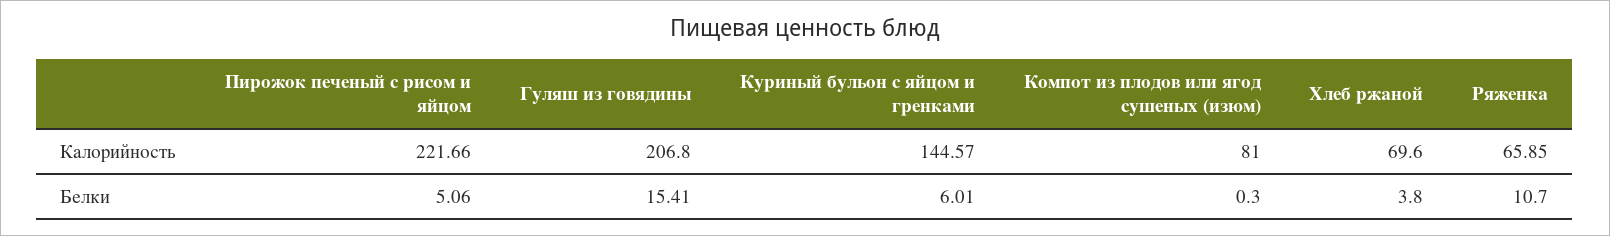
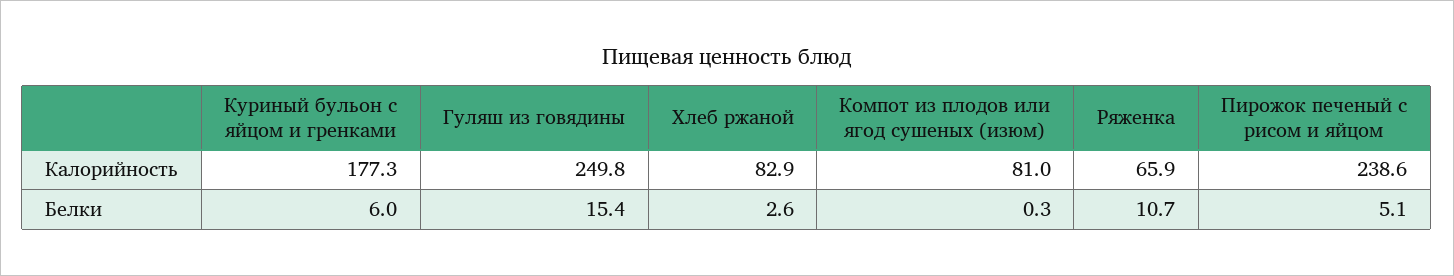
  {
    "Пирожок печеный с рисом и яйцом": {
-     "Калорийность": 221.66,
+     "Калорийность": 238.6,
      "Белки": 5.06
    },
    "Гуляш из говядины": {
-     "Калорийность": 206.8,
+     "Калорийность": 249.8,
      "Белки": 15.41
    },
    "Куриный бульон с яйцом и гренками": {
-     "Калорийность": 144.57,
+     "Калорийность": 177.3,
      "Белки": 6.01
    },
    "Компот из плодов или ягод сушеных (изюм)": {
      "Калорийность": 81,
      "Белки": 0.3
    },
    "Хлеб ржаной": {
-     "Калорийность": 69.6,
+     "Калорийность": 82.9,
-     "Белки": 3.8
+     "Белки": 2.6
    },
    "Ряженка": {
      "Калорийность": 65.85,
      "Белки": 10.7
    }
  }

